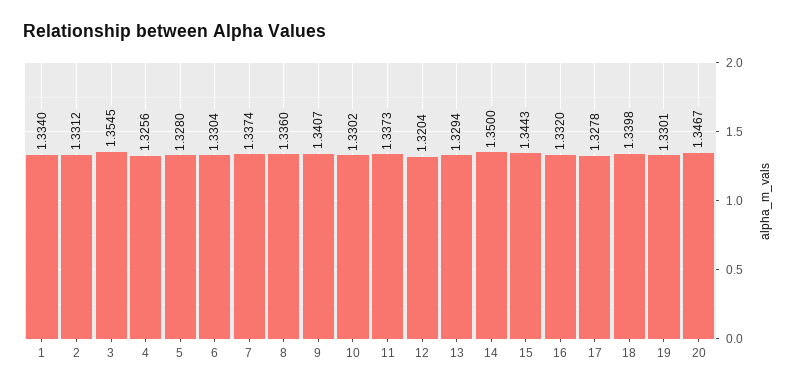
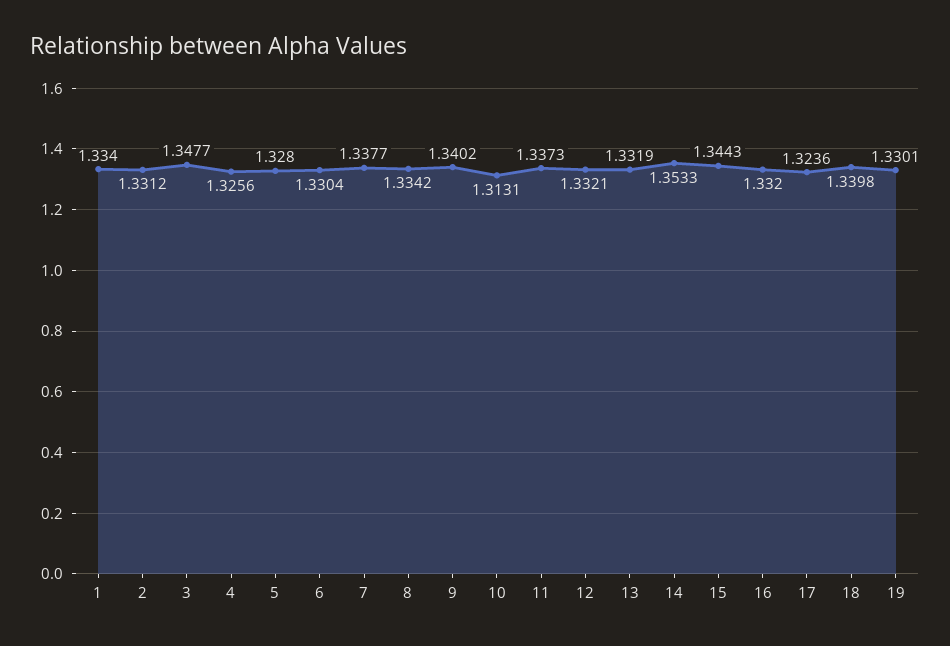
  {
    "1": 1.334,
    "2": 1.3312,
-   "3": 1.3545,
+   "3": 1.3477,
    "4": 1.3256,
    "5": 1.328,
    "6": 1.3304,
-   "7": 1.3374,
+   "7": 1.3377,
-   "8": 1.336,
+   "8": 1.3342,
-   "9": 1.3407,
+   "9": 1.3402,
-   "10": 1.3302,
+   "10": 1.3131,
    "11": 1.3373,
-   "12": 1.3204,
+   "12": 1.3321,
-   "13": 1.3294,
+   "13": 1.3319,
-   "14": 1.35,
+   "14": 1.3533,
    "15": 1.3443,
    "16": 1.332,
-   "17": 1.3278,
+   "17": 1.3236,
    "18": 1.3398,
-   "19": 1.3301,
+   "19": 1.3301
-   "20": 1.3467
  }

